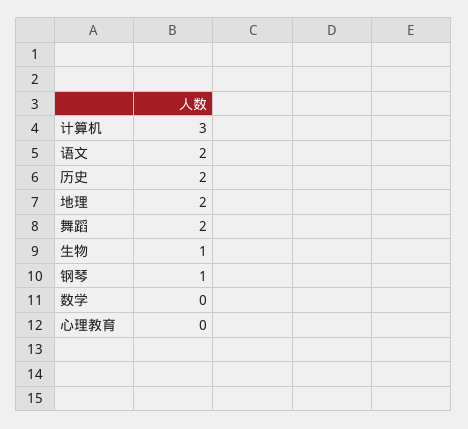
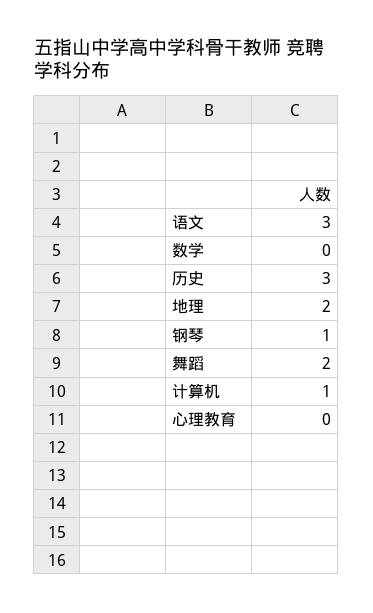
  {
-   "计算机": 3,
+   "计算机": 1,
-   "语文": 2,
+   "语文": 3,
-   "历史": 2,
+   "历史": 3,
    "地理": 2,
    "舞蹈": 2,
-   "生物": 1,
    "钢琴": 1,
    "数学": 0,
    "心理教育": 0
  }

